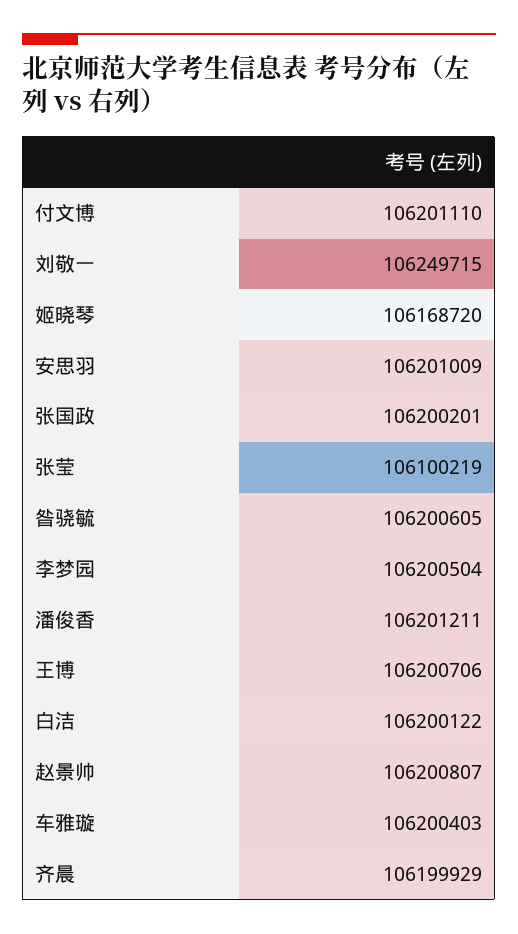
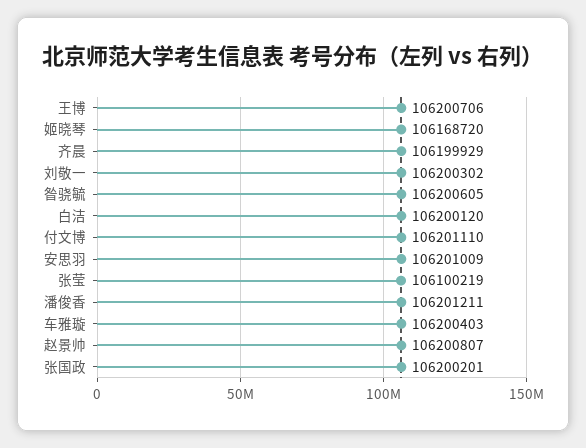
  {
    "付文博": 106201110,
-   "刘敬一": 106249715,
+   "刘敬一": 106200302,
    "姬晓琴": 106168720,
    "安思羽": 106201009,
    "张国政": 106200201,
    "张莹": 106100219,
    "昝骁毓": 106200605,
-   "李梦园": 106200504,
    "潘俊香": 106201211,
    "王博": 106200706,
-   "白洁": 106200122,
+   "白洁": 106200120,
    "赵景帅": 106200807,
    "车雅璇": 106200403,
    "齐晨": 106199929
  }

